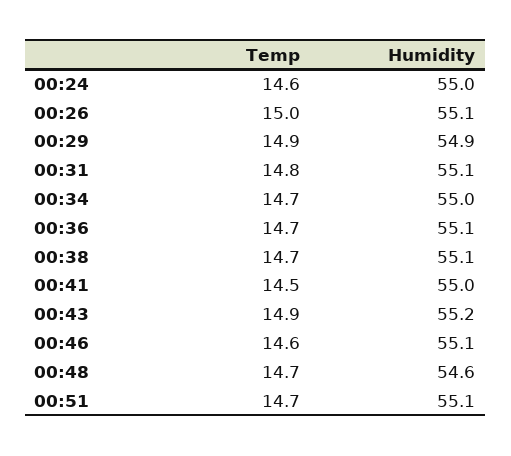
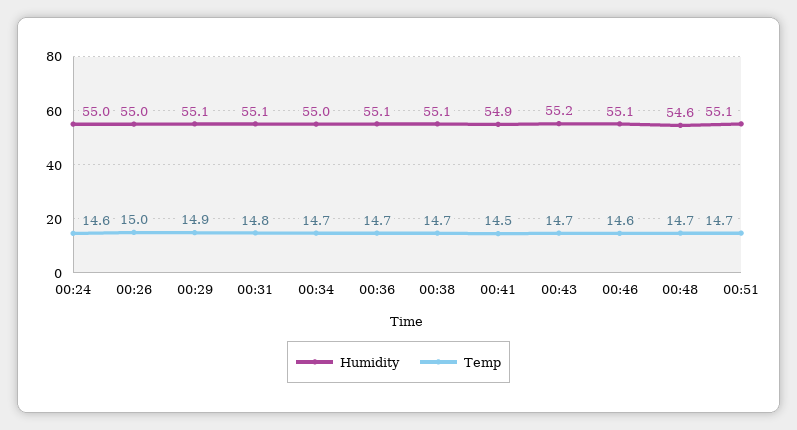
  {
    "Temp": {
      "00:24": 14.6,
      "00:26": 15,
      "00:29": 14.9,
      "00:31": 14.8,
      "00:34": 14.7,
      "00:36": 14.7,
      "00:38": 14.7,
      "00:41": 14.5,
-     "00:43": 14.9,
+     "00:43": 14.7,
      "00:46": 14.6,
      "00:48": 14.7,
      "00:51": 14.7
    },
    "Humidity": {
      "00:24": 55,
-     "00:26": 55.1,
+     "00:26": 55,
-     "00:29": 54.9,
+     "00:29": 55.1,
      "00:31": 55.1,
      "00:34": 55,
      "00:36": 55.1,
      "00:38": 55.1,
-     "00:41": 55,
+     "00:41": 54.9,
      "00:43": 55.2,
      "00:46": 55.1,
      "00:48": 54.6,
      "00:51": 55.1
    }
  }

